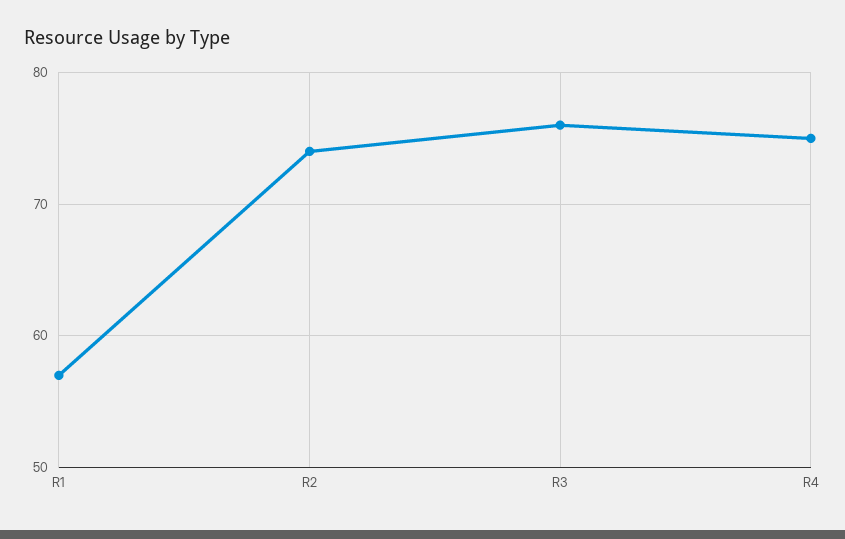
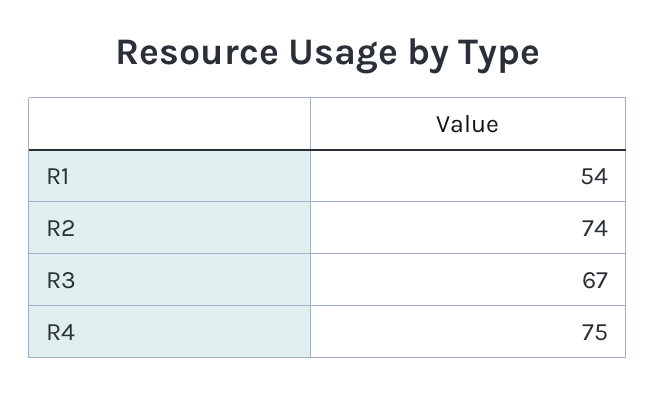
  {
-   "R1": 57,
+   "R1": 54,
    "R2": 74,
-   "R3": 76,
+   "R3": 67,
    "R4": 75
  }

